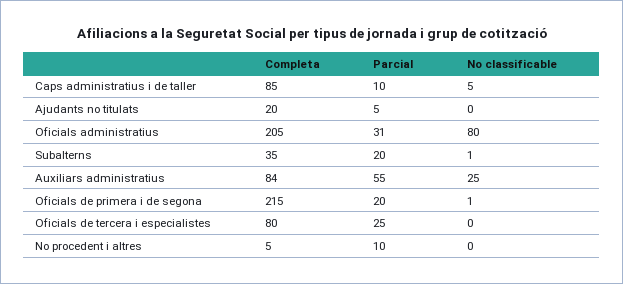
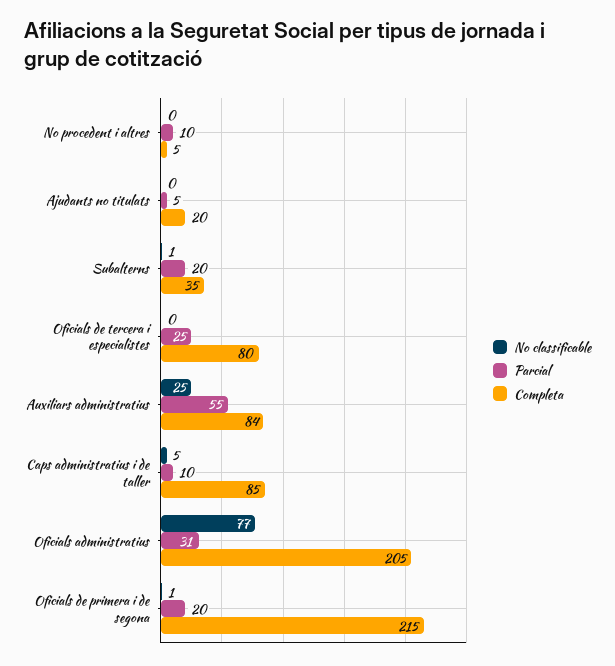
  {
    "Completa": {
      "Caps administratius i de taller": 85,
      "Ajudants no titulats": 20,
      "Oficials administratius": 205,
      "Subalterns": 35,
      "Auxiliars administratius": 84,
      "Oficials de primera i de segona": 215,
      "Oficials de tercera i especialistes": 80,
      "No procedent i altres": 5
    },
    "Parcial": {
      "Caps administratius i de taller": 10,
      "Ajudants no titulats": 5,
      "Oficials administratius": 31,
      "Subalterns": 20,
      "Auxiliars administratius": 55,
      "Oficials de primera i de segona": 20,
      "Oficials de tercera i especialistes": 25,
      "No procedent i altres": 10
    },
    "No classificable": {
      "Caps administratius i de taller": 5,
      "Ajudants no titulats": 0,
-     "Oficials administratius": 80,
+     "Oficials administratius": 77,
      "Subalterns": 1,
      "Auxiliars administratius": 25,
      "Oficials de primera i de segona": 1,
      "Oficials de tercera i especialistes": 0,
      "No procedent i altres": 0
    }
  }

